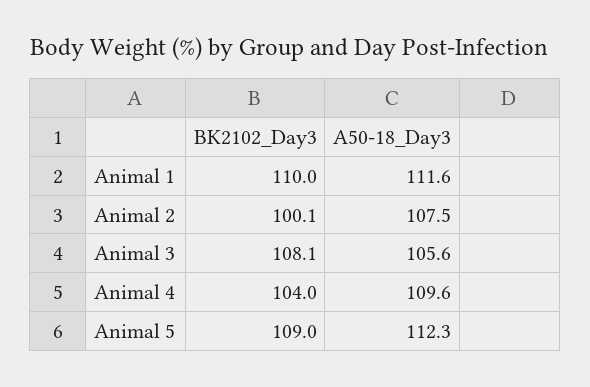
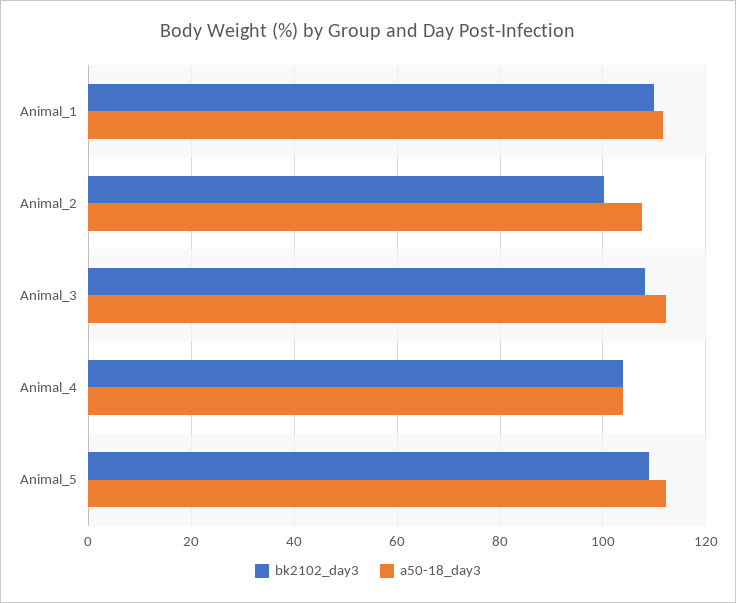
  {
    "BK2102_Day3": {
      "Animal 1": 110,
      "Animal 2": 100.1,
      "Animal 3": 108.1,
      "Animal 4": 104,
      "Animal 5": 109
    },
    "A50-18_Day3": {
      "Animal 1": 111.6,
      "Animal 2": 107.5,
-     "Animal 3": 105.6,
+     "Animal 3": 112,
-     "Animal 4": 109.6,
+     "Animal 4": 104,
      "Animal 5": 112.3
    }
  }

